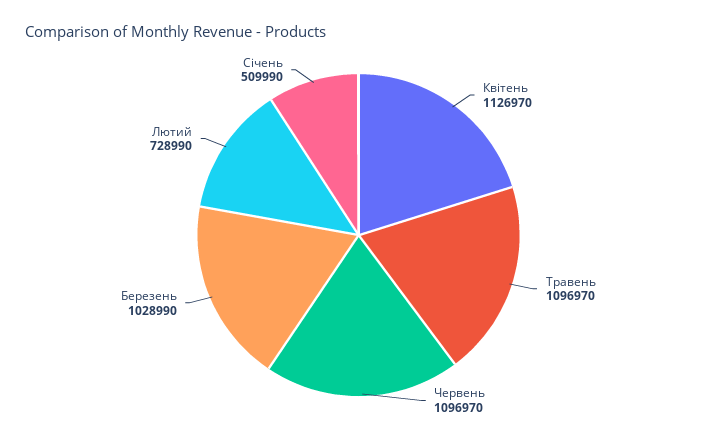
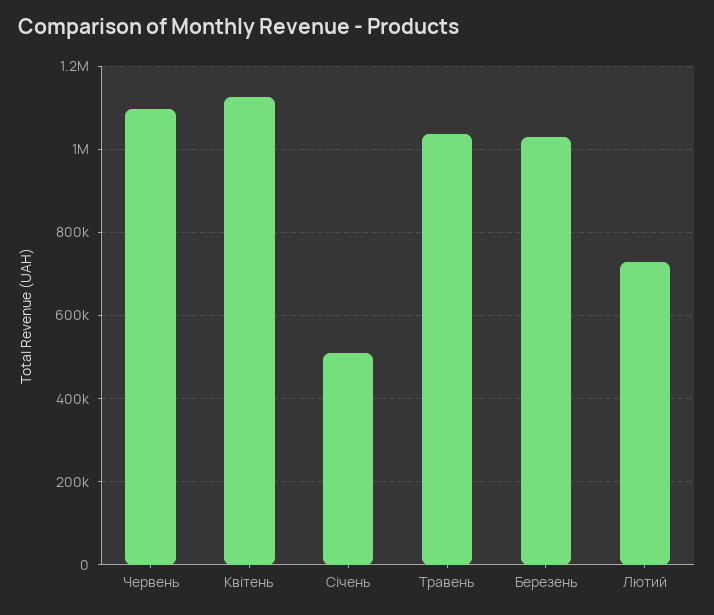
  {
    "Квітень": 1126970,
-   "Травень": 1096970,
+   "Травень": 1040000,
    "Червень": 1096970,
    "Березень": 1028990,
    "Лютий": 728990,
    "Січень": 509990
  }

